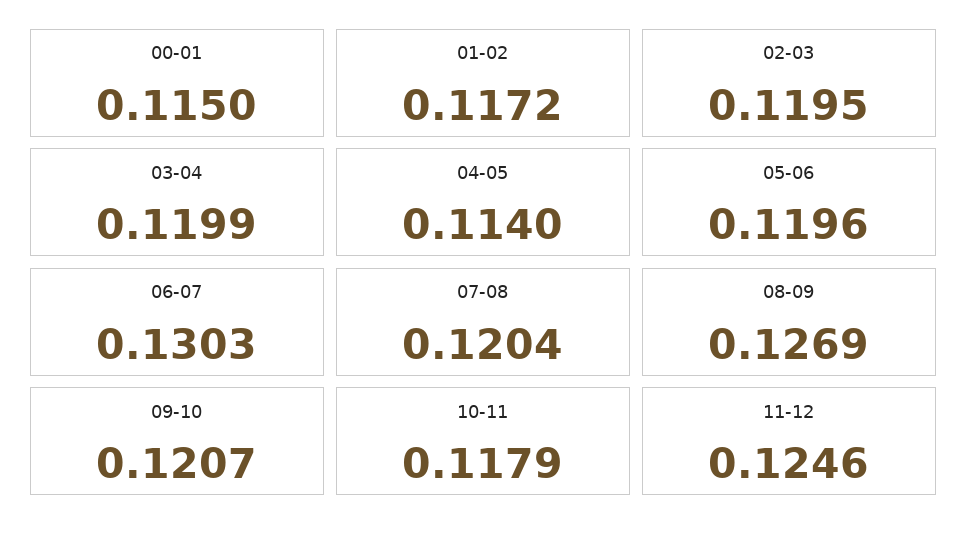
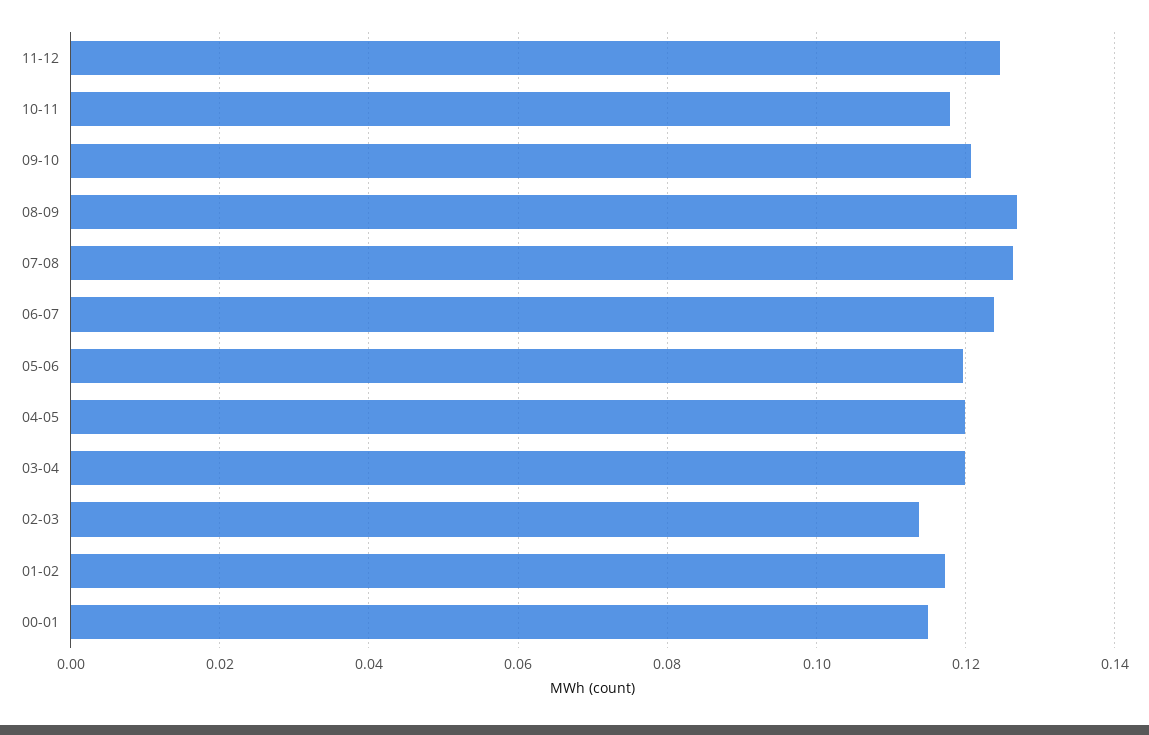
  {
    "00-01": 0.115,
    "01-02": 0.1172,
-   "02-03": 0.1195,
+   "02-03": 0.114,
    "03-04": 0.1199,
-   "04-05": 0.114,
+   "04-05": 0.12,
    "05-06": 0.1196,
-   "06-07": 0.1303,
+   "06-07": 0.124,
-   "07-08": 0.1204,
+   "07-08": 0.126,
    "08-09": 0.1269,
    "09-10": 0.1207,
    "10-11": 0.1179,
    "11-12": 0.1246
  }

